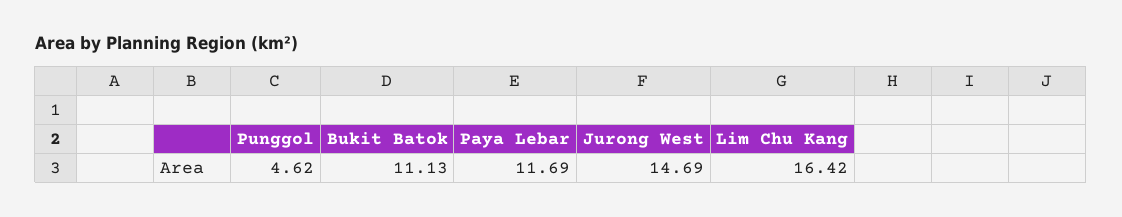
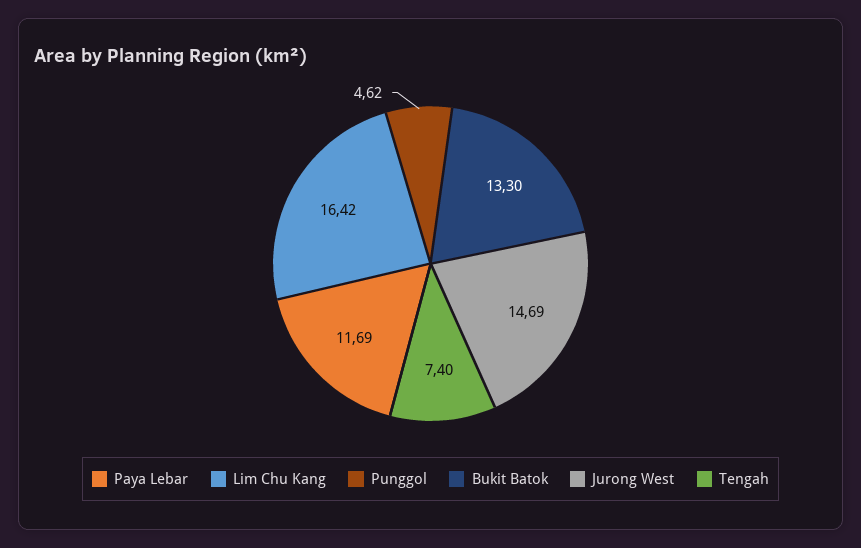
  {
    "Punggol": 4.62,
-   "Bukit Batok": 11.13,
+   "Bukit Batok": 13.3,
    "Paya Lebar": 11.69,
    "Jurong West": 14.69,
-   "Lim Chu Kang": 16.42
+   "Lim Chu Kang": 16.42,
+   "Tengah": 7.4
  }

